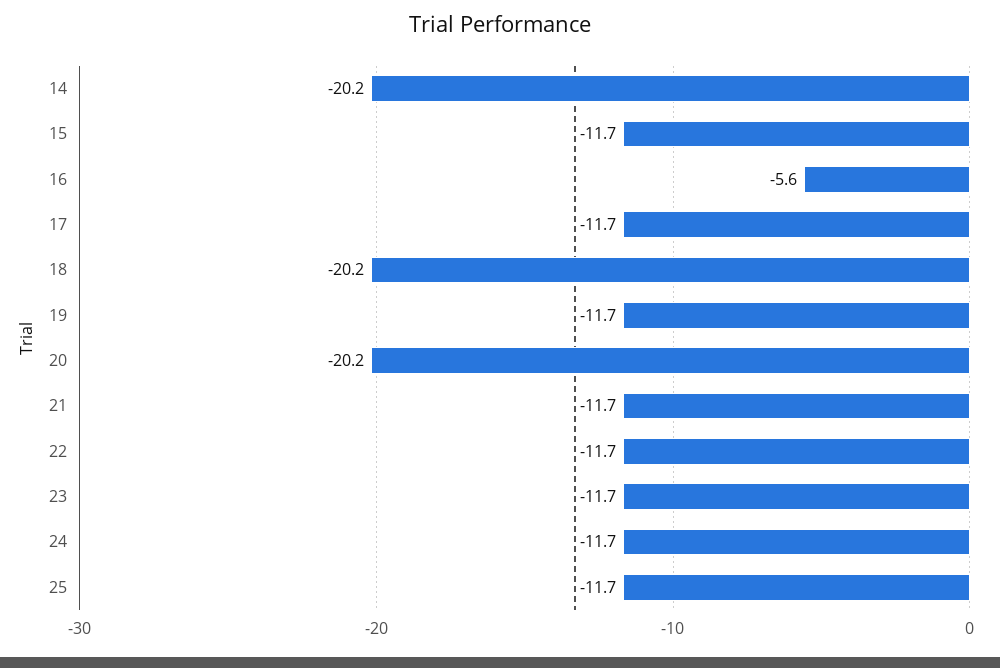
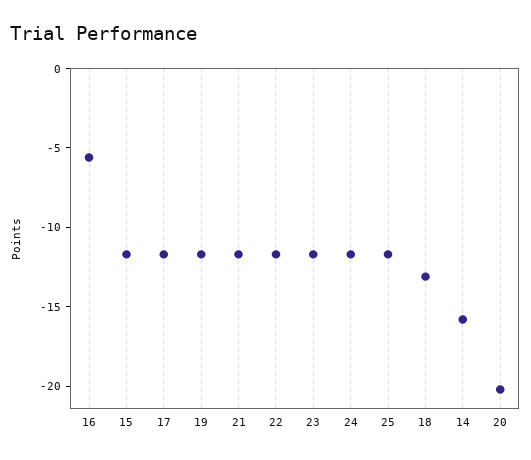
  {
-   "14": -20.2,
+   "14": -16,
    "15": -11.7,
    "16": -5.6,
    "17": -11.7,
-   "18": -20.2,
+   "18": -13,
    "19": -11.7,
    "20": -20.2,
    "21": -11.7,
    "22": -11.7,
    "23": -11.7,
    "24": -11.7,
    "25": -11.7
  }

